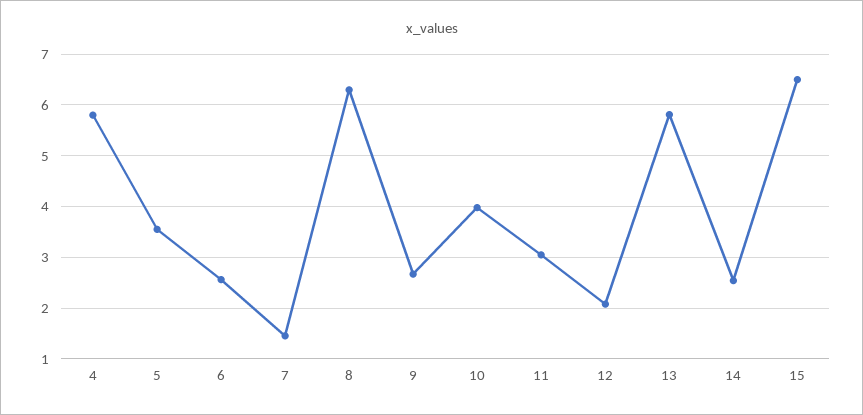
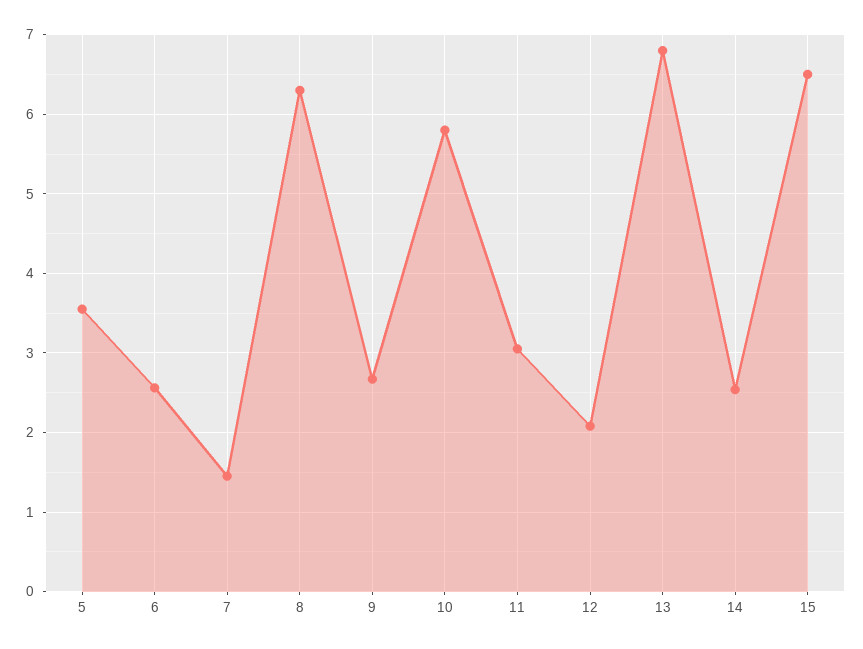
  {
-   "4": 5.8,
    "5": 3.6,
    "6": 2.6,
    "7": 1.5,
    "8": 6.3,
    "9": 2.7,
-   "10": 4,
+   "10": 5.8,
    "11": 3.1,
    "12": 2.1,
-   "13": 5.8,
+   "13": 6.8,
    "14": 2.5,
    "15": 6.5
  }

